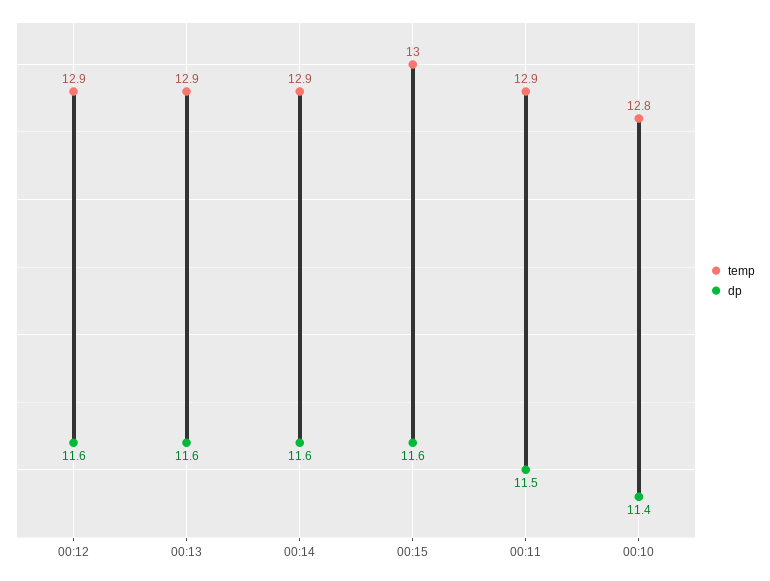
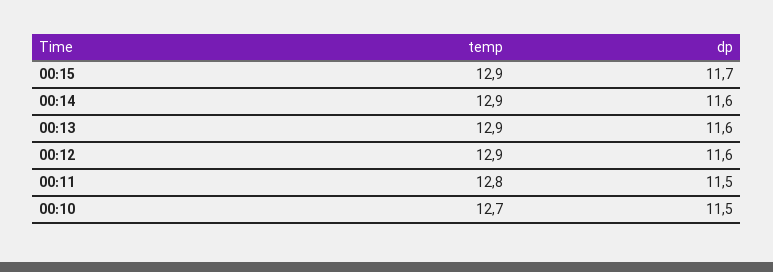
  {
    "temp": {
      "00:12": 12.9,
      "00:13": 12.9,
      "00:14": 12.9,
-     "00:15": 13,
+     "00:15": 12.9,
-     "00:11": 12.9,
+     "00:11": 12.8,
-     "00:10": 12.8
+     "00:10": 12.7
    },
    "dp": {
      "00:12": 11.6,
      "00:13": 11.6,
      "00:14": 11.6,
-     "00:15": 11.6,
+     "00:15": 11.7,
      "00:11": 11.5,
-     "00:10": 11.4
+     "00:10": 11.5
    }
  }

